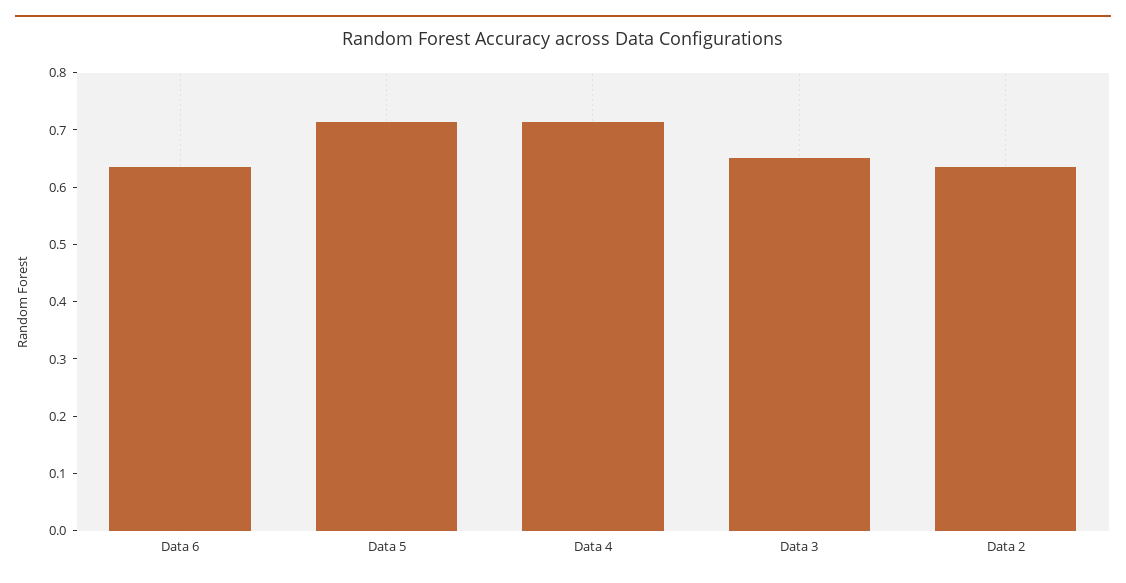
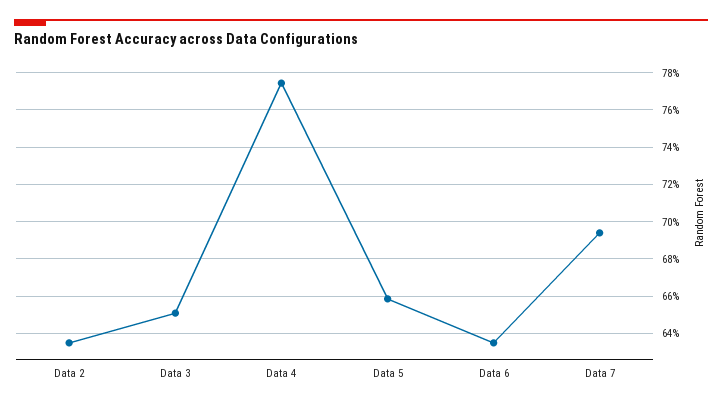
  {
    "Data 6": 0.635,
-   "Data 5": 0.72,
+   "Data 5": 0.66,
-   "Data 4": 0.72,
+   "Data 4": 0.775,
    "Data 3": 0.65,
-   "Data 2": 0.635
+   "Data 2": 0.635,
+   "Data 7": 0.695
  }

